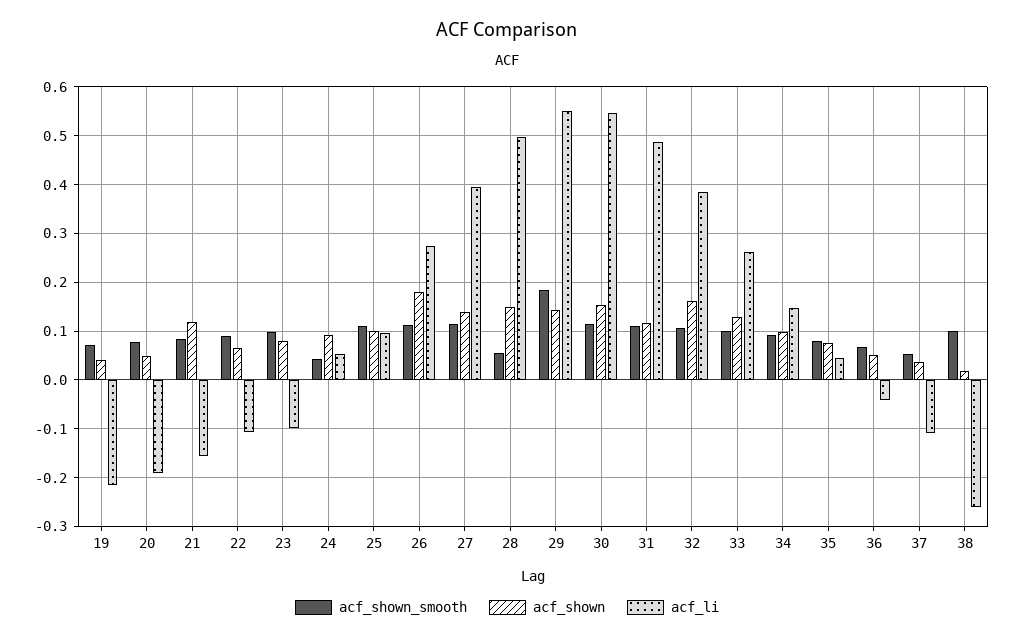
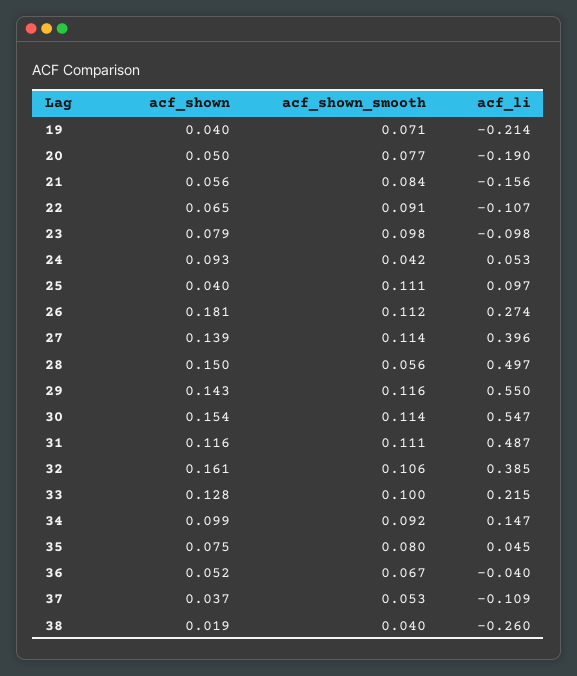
  {
    "acf_shown_smooth": {
      "19": 0.071,
      "20": 0.077,
      "21": 0.084,
      "22": 0.091,
      "23": 0.098,
      "24": 0.042,
      "25": 0.111,
      "26": 0.112,
      "27": 0.114,
      "28": 0.056,
-     "29": 0.18,
+     "29": 0.116,
      "30": 0.114,
      "31": 0.111,
      "32": 0.106,
      "33": 0.1,
      "34": 0.092,
      "35": 0.08,
      "36": 0.067,
      "37": 0.053,
-     "38": 0.1
+     "38": 0.04
    },
    "acf_shown": {
      "19": 0.04,
      "20": 0.05,
-     "21": 0.12,
+     "21": 0.056,
      "22": 0.065,
      "23": 0.079,
      "24": 0.093,
-     "25": 0.1,
+     "25": 0.04,
      "26": 0.181,
      "27": 0.139,
      "28": 0.15,
      "29": 0.143,
      "30": 0.154,
      "31": 0.116,
      "32": 0.161,
      "33": 0.128,
      "34": 0.099,
      "35": 0.075,
      "36": 0.052,
      "37": 0.037,
      "38": 0.019
    },
    "acf_li": {
      "19": -0.214,
      "20": -0.19,
      "21": -0.156,
      "22": -0.107,
      "23": -0.098,
      "24": 0.053,
      "25": 0.097,
      "26": 0.274,
      "27": 0.396,
      "28": 0.497,
      "29": 0.55,
      "30": 0.547,
      "31": 0.487,
      "32": 0.385,
-     "33": 0.26,
+     "33": 0.215,
      "34": 0.147,
      "35": 0.045,
      "36": -0.04,
      "37": -0.109,
      "38": -0.26
    }
  }

